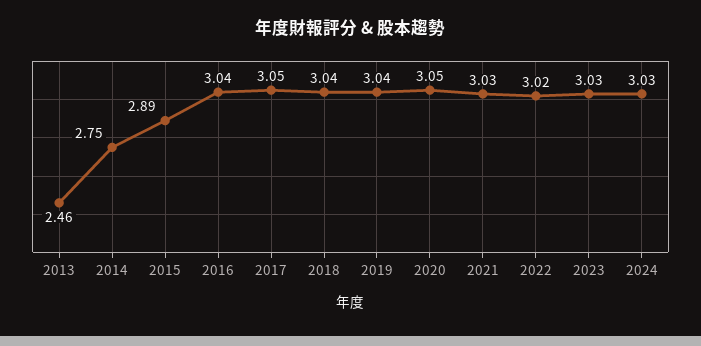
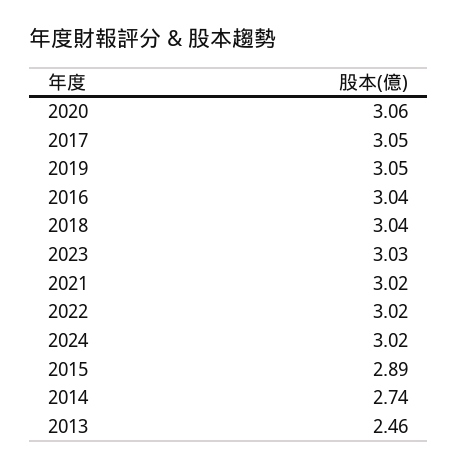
  {
    "2013": 2.46,
-   "2014": 2.75,
+   "2014": 2.74,
    "2015": 2.89,
    "2016": 3.04,
    "2017": 3.05,
    "2018": 3.04,
-   "2019": 3.04,
+   "2019": 3.05,
-   "2020": 3.05,
+   "2020": 3.06,
-   "2021": 3.03,
+   "2021": 3.02,
    "2022": 3.02,
    "2023": 3.03,
-   "2024": 3.03
+   "2024": 3.02
  }

